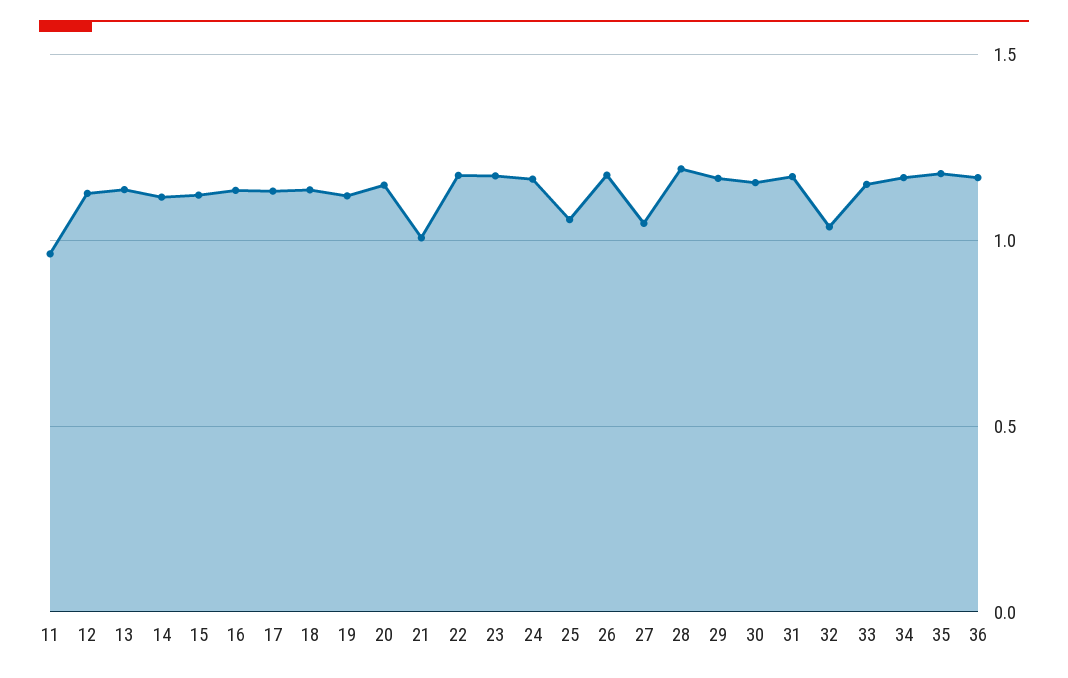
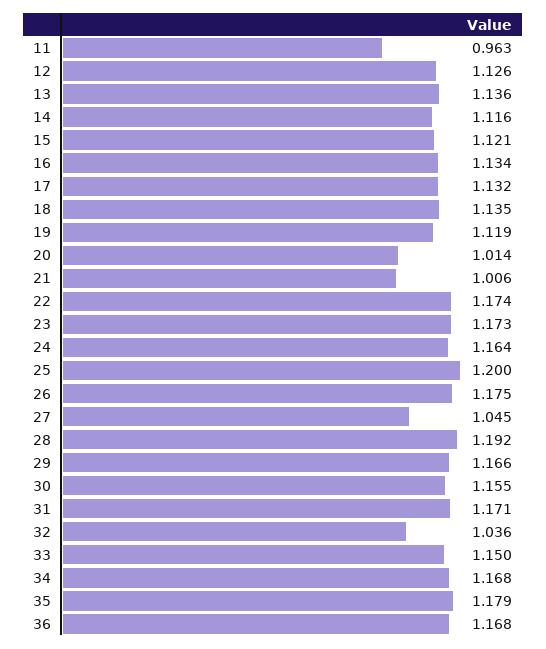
  {
    "11": 0.963,
    "12": 1.126,
    "13": 1.136,
    "14": 1.116,
    "15": 1.121,
    "16": 1.134,
    "17": 1.132,
    "18": 1.135,
    "19": 1.119,
-   "20": 1.15,
+   "20": 1.014,
    "21": 1.006,
    "22": 1.174,
    "23": 1.173,
    "24": 1.164,
-   "25": 1.05,
+   "25": 1.2,
    "26": 1.175,
    "27": 1.045,
    "28": 1.192,
    "29": 1.166,
    "30": 1.155,
    "31": 1.171,
    "32": 1.036,
    "33": 1.15,
    "34": 1.168,
    "35": 1.179,
    "36": 1.168
  }

